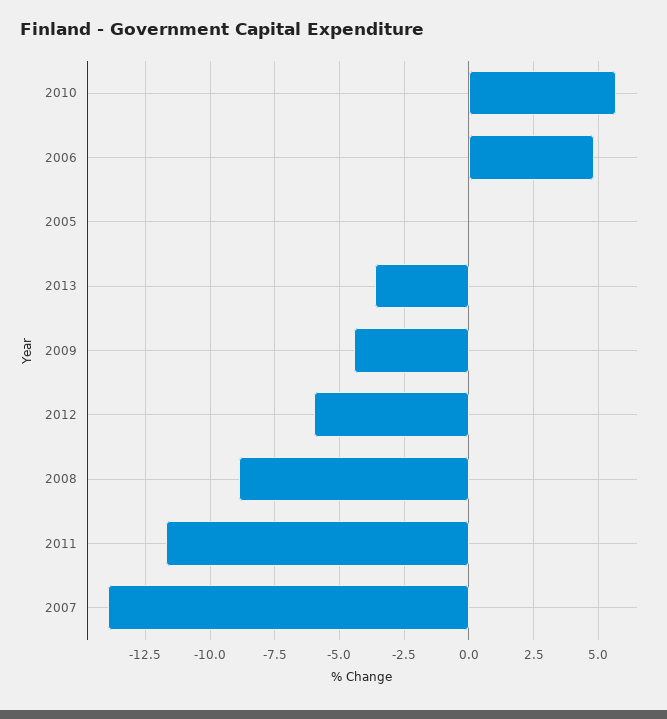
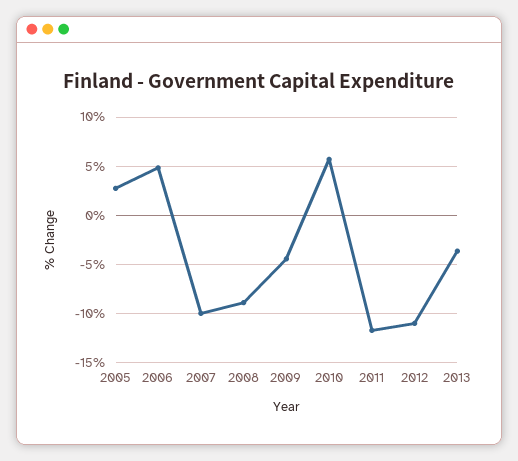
  {
    "2010": 5.75,
    "2006": 4.75,
-   "2005": 0,
+   "2005": 3,
    "2013": -3.75,
    "2009": -4.5,
-   "2012": -6,
+   "2012": -11,
    "2008": -9,
    "2011": -11.75,
-   "2007": -14
+   "2007": -10
  }

